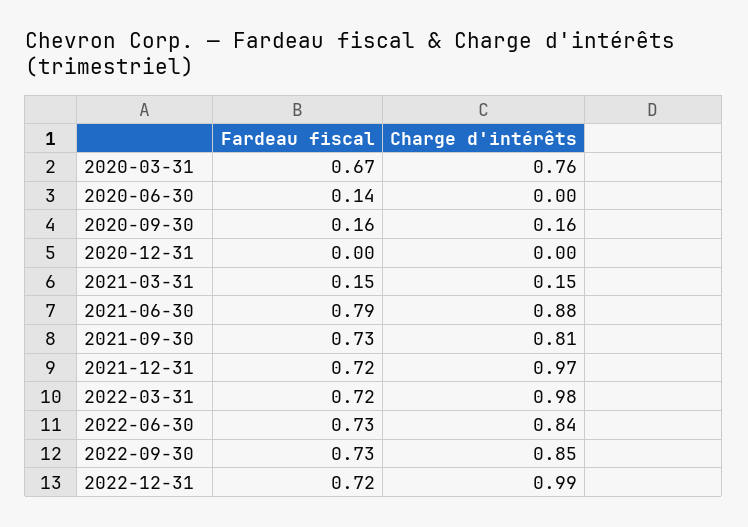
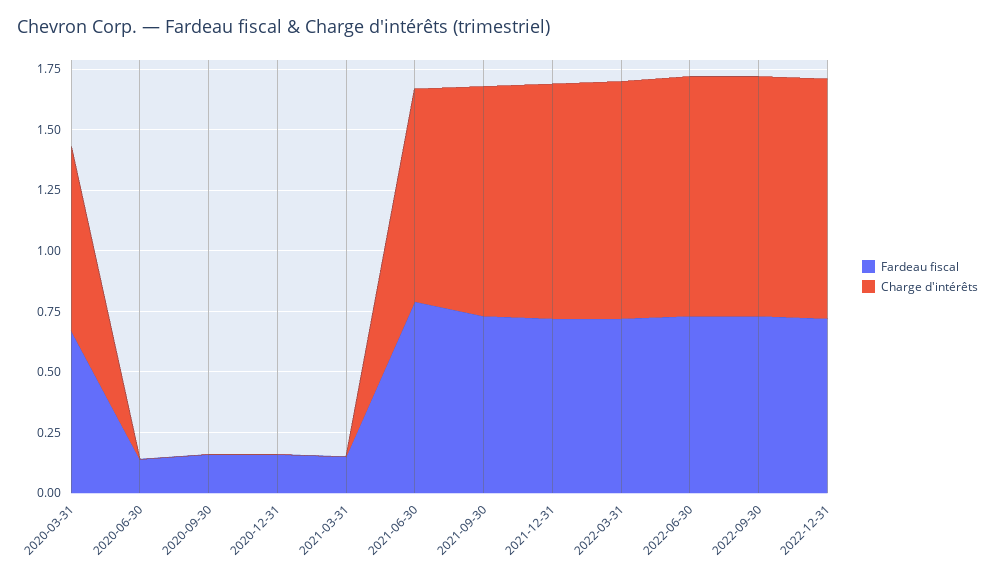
  {
    "Fardeau fiscal": {
      "2020-03-31": 0.67,
      "2020-06-30": 0.14,
      "2020-09-30": 0.16,
-     "2020-12-31": 0,
+     "2020-12-31": 0.15,
      "2021-03-31": 0.15,
      "2021-06-30": 0.79,
      "2021-09-30": 0.73,
      "2021-12-31": 0.72,
      "2022-03-31": 0.72,
      "2022-06-30": 0.73,
      "2022-09-30": 0.73,
      "2022-12-31": 0.72
    },
    "Charge d'intérêts": {
      "2020-03-31": 0.76,
      "2020-06-30": 0,
-     "2020-09-30": 0.16,
+     "2020-09-30": 0,
      "2020-12-31": 0,
-     "2021-03-31": 0.15,
+     "2021-03-31": 0,
      "2021-06-30": 0.88,
-     "2021-09-30": 0.81,
+     "2021-09-30": 0.95,
      "2021-12-31": 0.97,
      "2022-03-31": 0.98,
-     "2022-06-30": 0.84,
+     "2022-06-30": 1,
-     "2022-09-30": 0.85,
+     "2022-09-30": 1,
      "2022-12-31": 0.99
    }
  }

